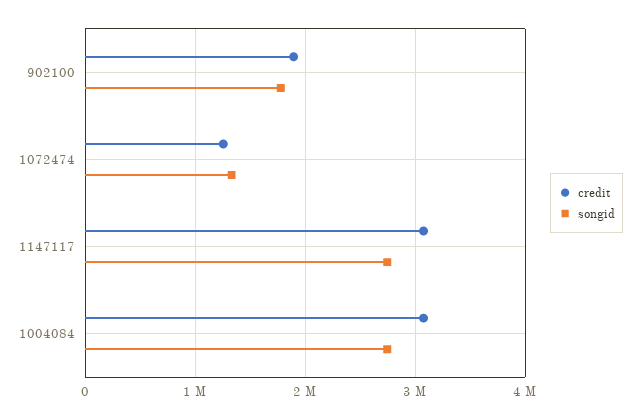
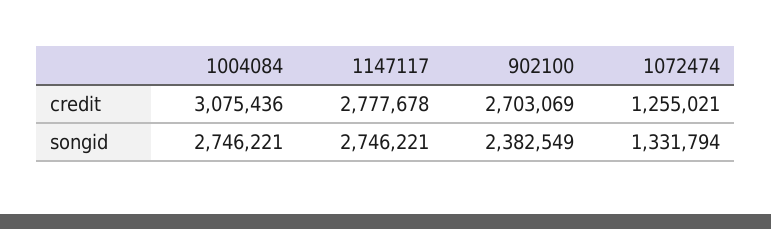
  {
    "credit": {
-     "902100": 1900000,
+     "902100": 2703069,
      "1072474": 1255021,
-     "1147117": 3100000,
+     "1147117": 2777678,
      "1004084": 3075436
    },
    "songid": {
-     "902100": 1800000,
+     "902100": 2382549,
      "1072474": 1331794,
      "1147117": 2746221,
      "1004084": 2746221
    }
  }

